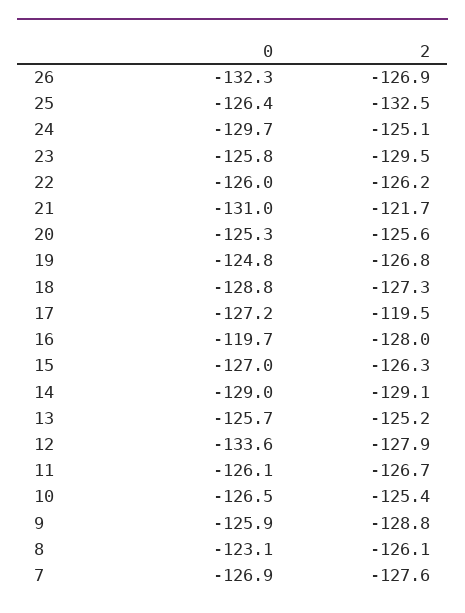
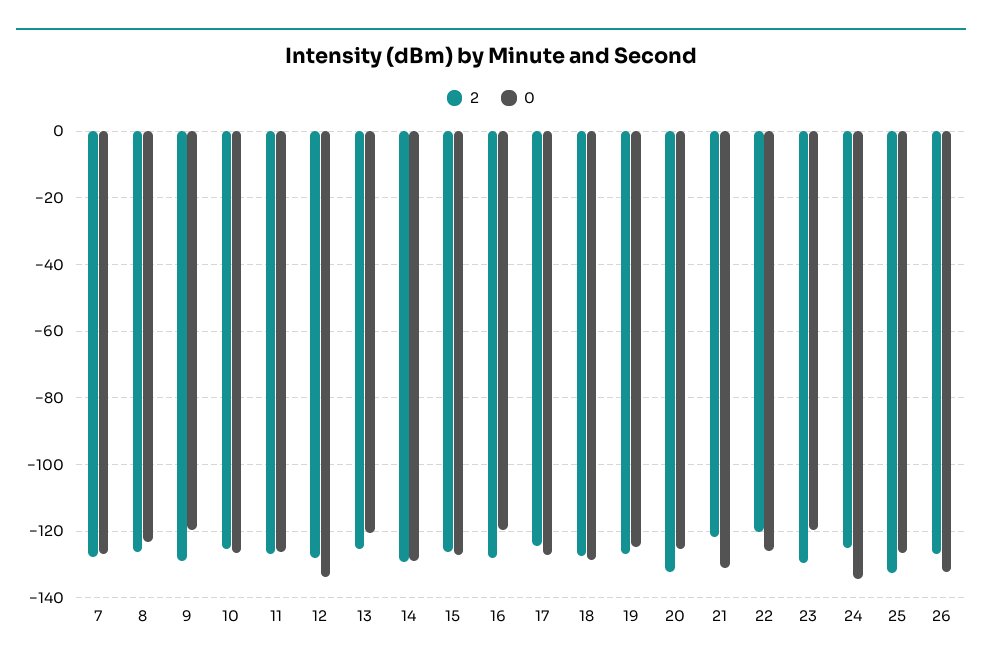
  {
    "0": {
      "26": -132.3,
      "25": -126.4,
-     "24": -129.7,
+     "24": -134,
-     "23": -125.8,
+     "23": -120,
      "22": -126,
      "21": -131,
      "20": -125.3,
      "19": -124.8,
      "18": -128.8,
      "17": -127.2,
      "16": -119.7,
      "15": -127,
      "14": -129,
-     "13": -125.7,
+     "13": -120,
      "12": -133.6,
      "11": -126.1,
      "10": -126.5,
-     "9": -125.9,
+     "9": -120,
      "8": -123.1,
      "7": -126.9
    },
    "2": {
      "26": -126.9,
      "25": -132.5,
      "24": -125.1,
      "23": -129.5,
-     "22": -126.2,
+     "22": -120,
      "21": -121.7,
-     "20": -125.6,
+     "20": -132,
      "19": -126.8,
      "18": -127.3,
-     "17": -119.5,
+     "17": -124,
      "16": -128,
      "15": -126.3,
      "14": -129.1,
      "13": -125.2,
      "12": -127.9,
      "11": -126.7,
      "10": -125.4,
      "9": -128.8,
      "8": -126.1,
      "7": -127.6
    }
  }

